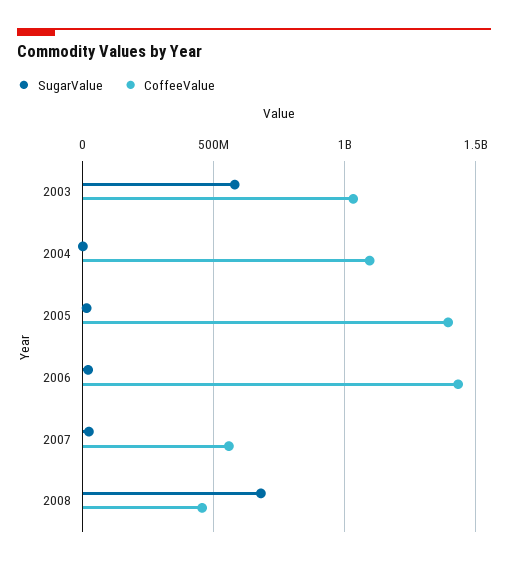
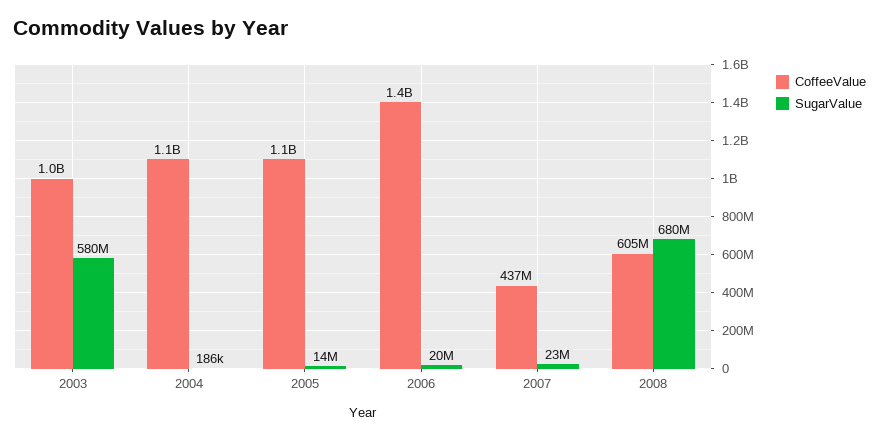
  {
    "SugarValue": {
      "2003": 580000000,
      "2004": 186000,
      "2005": 14000000,
      "2006": 20000000,
      "2007": 23000000,
      "2008": 680000000
    },
    "CoffeeValue": {
      "2003": 1000000000,
      "2004": 1100000000,
-     "2005": 1400000000,
+     "2005": 1100000000,
      "2006": 1400000000,
-     "2007": 550000000,
+     "2007": 437000000,
-     "2008": 450000000
+     "2008": 605000000
    }
  }

